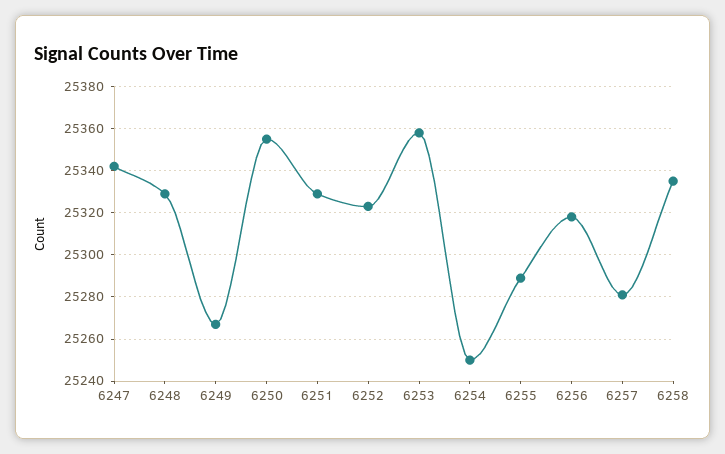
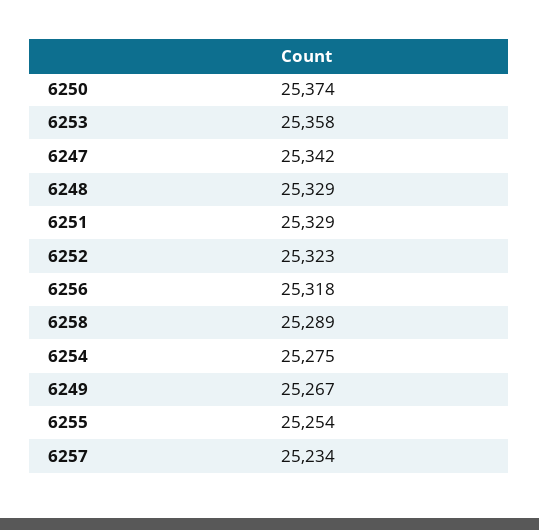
  {
    "6247": 25342,
    "6248": 25329,
    "6249": 25267,
-   "6250": 25355,
+   "6250": 25374,
    "6251": 25329,
    "6252": 25323,
    "6253": 25358,
-   "6254": 25250,
+   "6254": 25275,
-   "6255": 25290,
+   "6255": 25254,
    "6256": 25318,
-   "6257": 25280,
+   "6257": 25234,
-   "6258": 25335
+   "6258": 25289
  }

